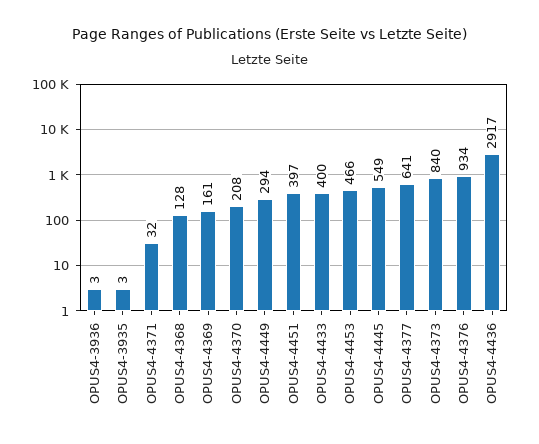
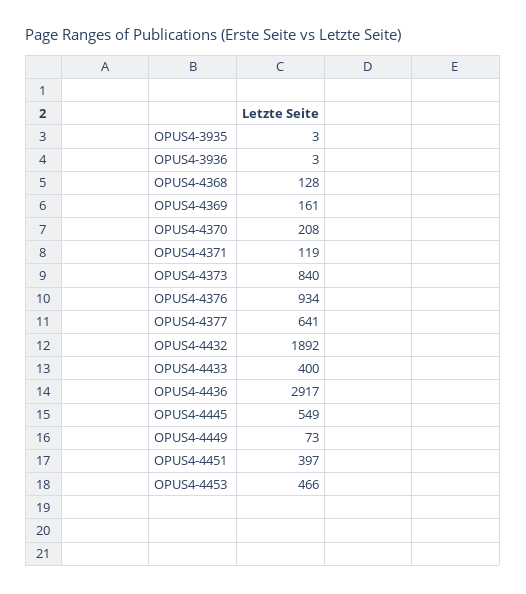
  {
    "OPUS4-3936": 3,
    "OPUS4-3935": 3,
-   "OPUS4-4371": 32,
+   "OPUS4-4371": 119,
    "OPUS4-4368": 128,
    "OPUS4-4369": 161,
    "OPUS4-4370": 208,
-   "OPUS4-4449": 294,
+   "OPUS4-4449": 73,
    "OPUS4-4451": 397,
    "OPUS4-4433": 400,
    "OPUS4-4453": 466,
    "OPUS4-4445": 549,
    "OPUS4-4377": 641,
    "OPUS4-4373": 840,
    "OPUS4-4376": 934,
-   "OPUS4-4436": 2917
+   "OPUS4-4436": 2917,
+   "OPUS4-4432": 1892
  }

